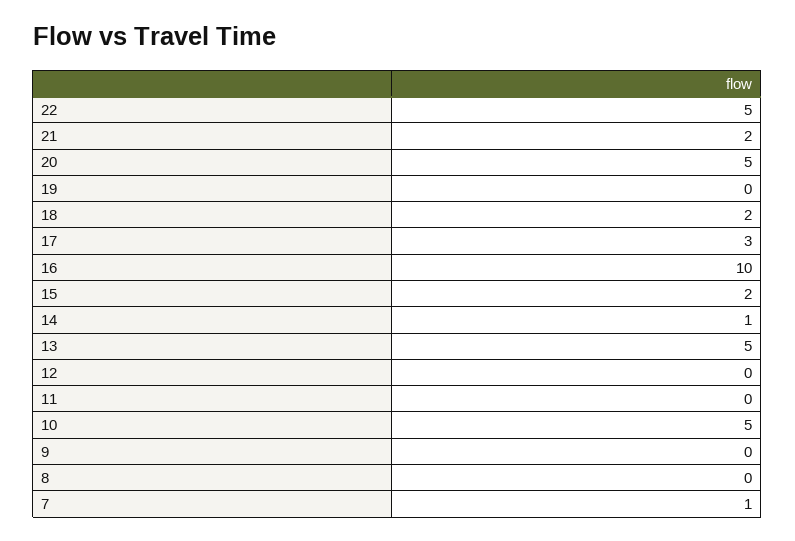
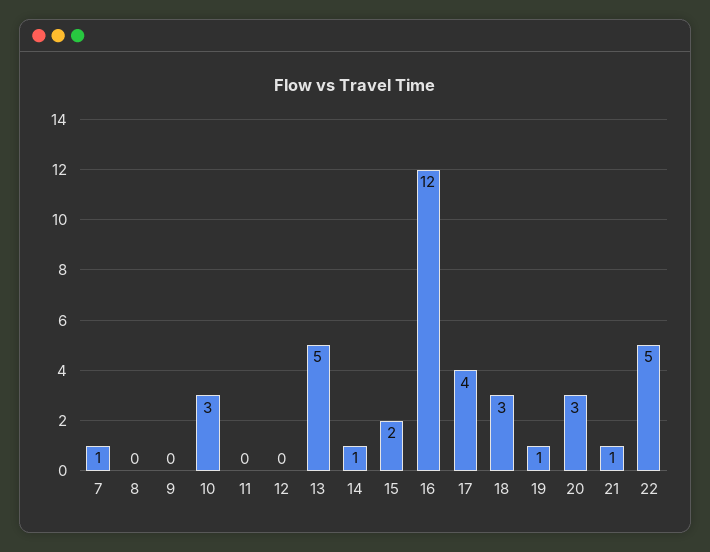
  {
    "22": 5,
-   "21": 2,
+   "21": 1,
-   "20": 5,
+   "20": 3,
-   "19": 0,
+   "19": 1,
-   "18": 2,
+   "18": 3,
-   "17": 3,
+   "17": 4,
-   "16": 10,
+   "16": 12,
    "15": 2,
    "14": 1,
    "13": 5,
    "12": 0,
    "11": 0,
-   "10": 5,
+   "10": 3,
    "9": 0,
    "8": 0,
    "7": 1
  }

